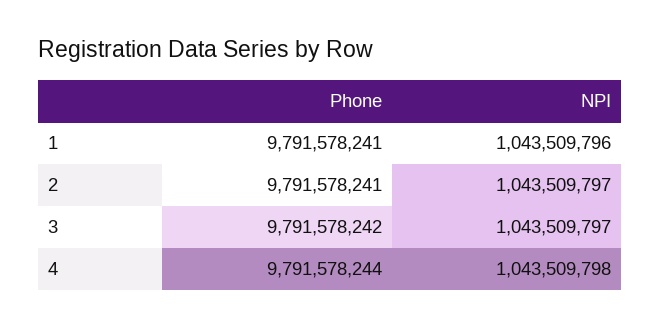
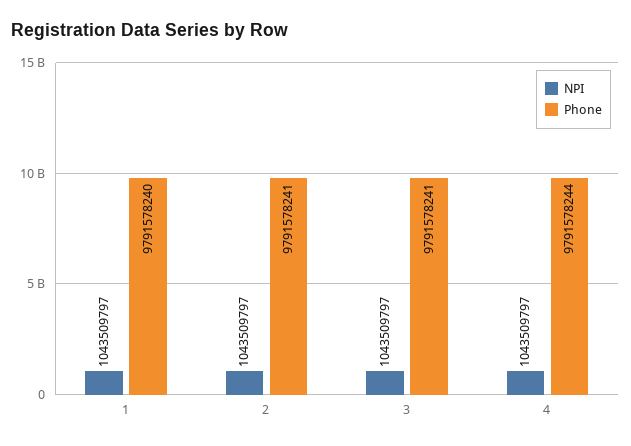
  {
    "Phone": {
-     "1": 9791578241,
+     "1": 9791578240,
      "2": 9791578241,
-     "3": 9791578242,
+     "3": 9791578241,
      "4": 9791578244
    },
    "NPI": {
-     "1": 1043509796,
+     "1": 1043509797,
      "2": 1043509797,
      "3": 1043509797,
-     "4": 1043509798
+     "4": 1043509797
    }
  }

